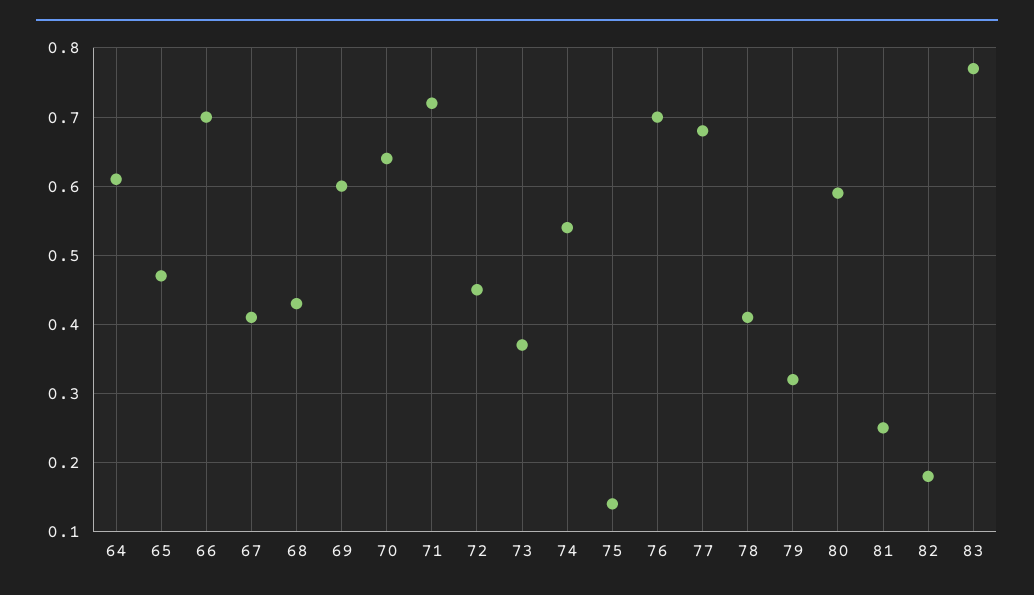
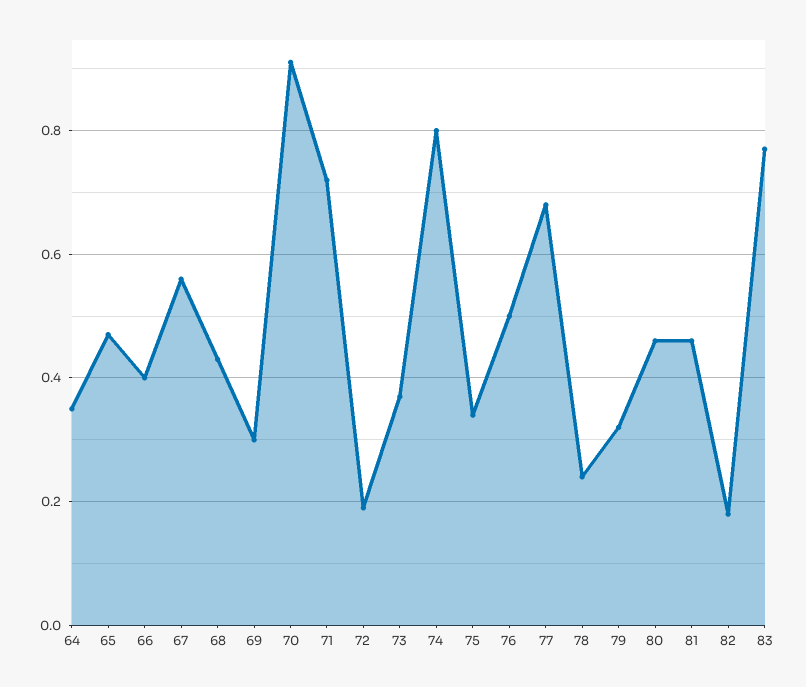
  {
-   "64": 0.61,
+   "64": 0.35,
    "65": 0.47,
-   "66": 0.7,
+   "66": 0.4,
-   "67": 0.41,
+   "67": 0.55,
    "68": 0.43,
-   "69": 0.6,
+   "69": 0.3,
-   "70": 0.64,
+   "70": 0.9,
    "71": 0.72,
-   "72": 0.45,
+   "72": 0.2,
    "73": 0.37,
-   "74": 0.54,
+   "74": 0.8,
-   "75": 0.14,
+   "75": 0.35,
-   "76": 0.7,
+   "76": 0.5,
    "77": 0.68,
-   "78": 0.41,
+   "78": 0.25,
    "79": 0.32,
-   "80": 0.59,
+   "80": 0.45,
-   "81": 0.25,
+   "81": 0.45,
    "82": 0.18,
    "83": 0.77
  }

